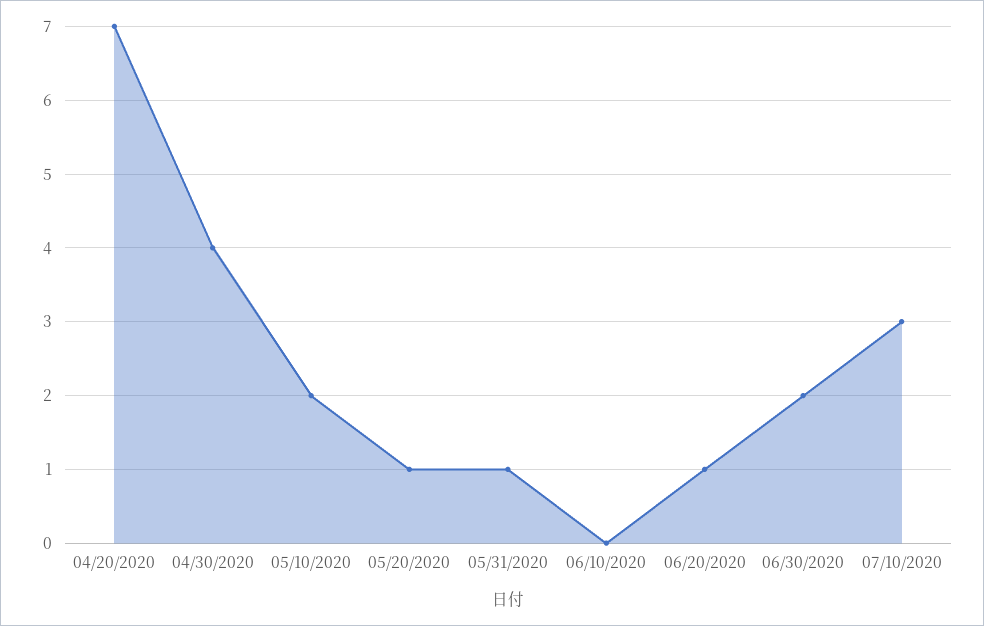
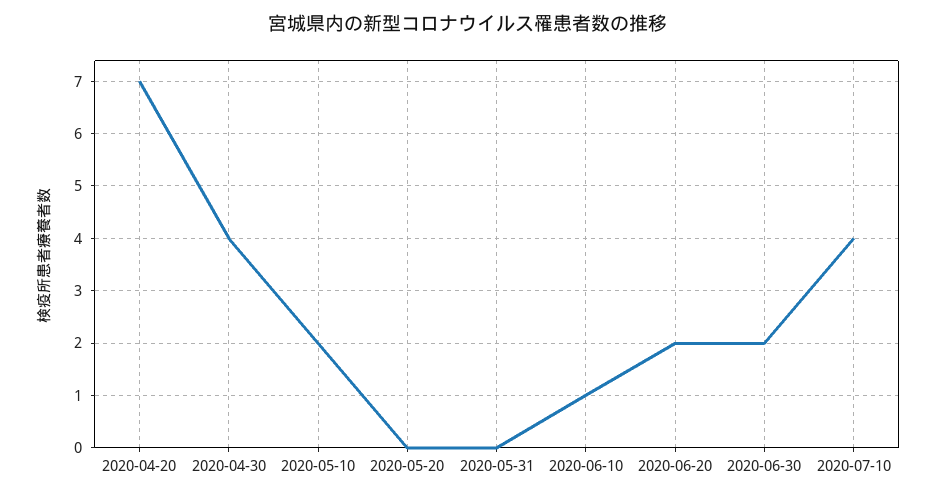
  {
    "04/20/2020": 7,
    "04/30/2020": 4,
    "05/10/2020": 2,
-   "05/20/2020": 1,
+   "05/20/2020": 0,
-   "05/31/2020": 1,
+   "05/31/2020": 0,
-   "06/10/2020": 0,
+   "06/10/2020": 1,
-   "06/20/2020": 1,
+   "06/20/2020": 2,
    "06/30/2020": 2,
-   "07/10/2020": 3
+   "07/10/2020": 4
  }

